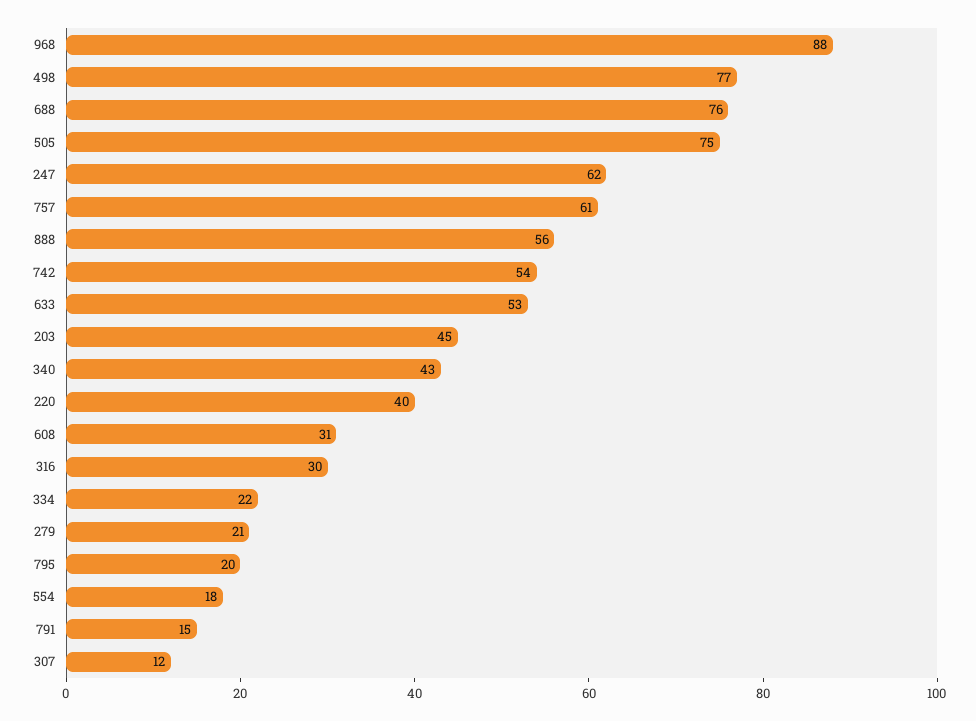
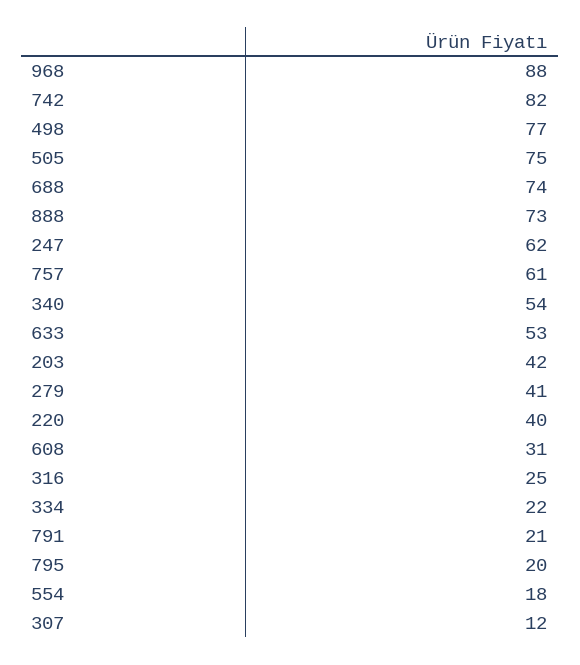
  {
    "968": 88,
    "498": 77,
-   "688": 76,
+   "688": 74,
    "505": 75,
    "247": 62,
    "757": 61,
-   "888": 56,
+   "888": 73,
-   "742": 54,
+   "742": 82,
    "633": 53,
-   "203": 45,
+   "203": 42,
-   "340": 43,
+   "340": 54,
    "220": 40,
    "608": 31,
-   "316": 30,
+   "316": 25,
    "334": 22,
-   "279": 21,
+   "279": 41,
    "795": 20,
    "554": 18,
-   "791": 15,
+   "791": 21,
    "307": 12
  }

